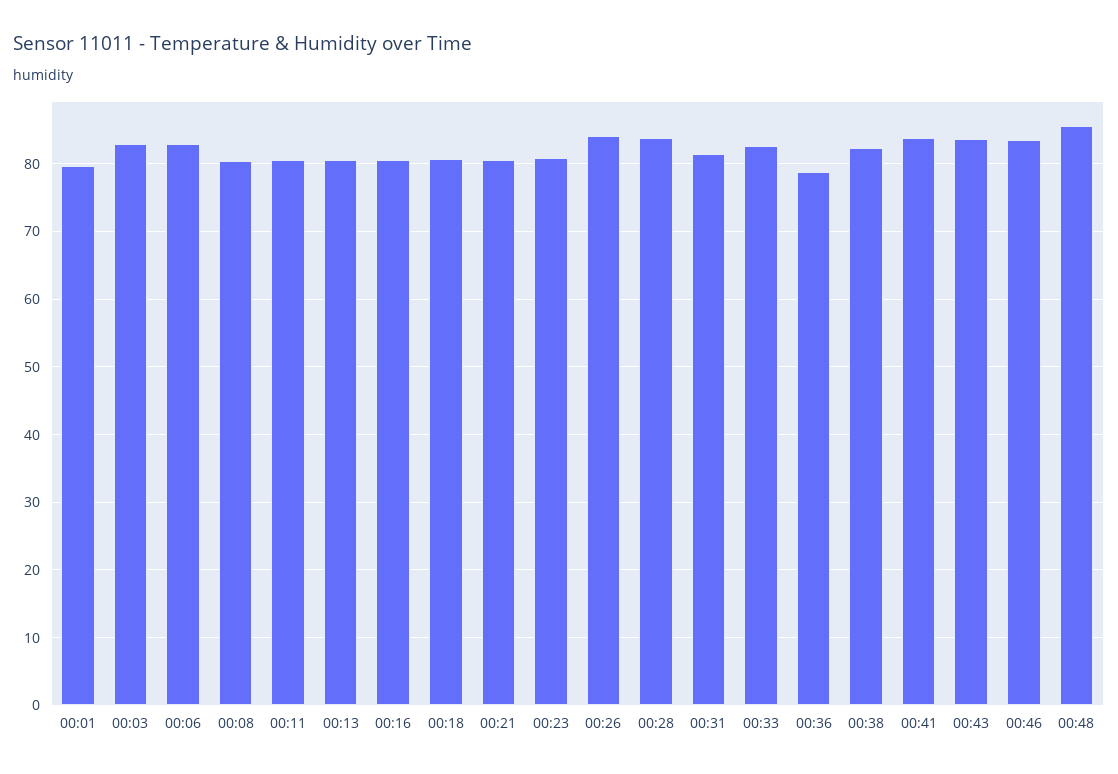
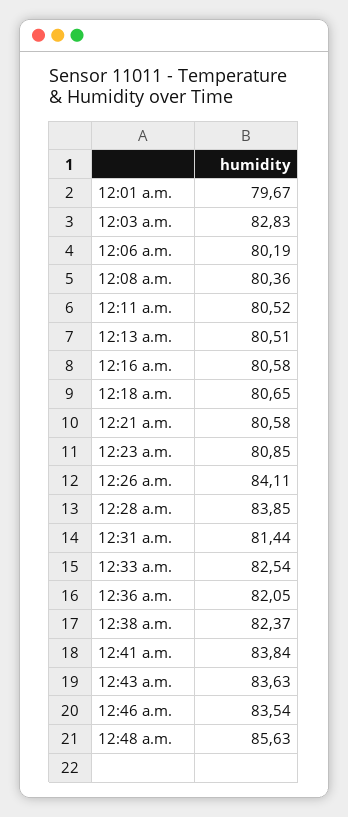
  {
    "00:01": 79.67,
    "00:03": 82.83,
-   "00:06": 83,
+   "00:06": 80.19,
    "00:08": 80.36,
    "00:11": 80.52,
    "00:13": 80.51,
    "00:16": 80.58,
    "00:18": 80.65,
    "00:21": 80.58,
    "00:23": 80.85,
    "00:26": 84.11,
    "00:28": 83.85,
    "00:31": 81.44,
    "00:33": 82.54,
-   "00:36": 79,
+   "00:36": 82.05,
    "00:38": 82.37,
    "00:41": 83.84,
    "00:43": 83.63,
    "00:46": 83.54,
    "00:48": 85.63
  }

